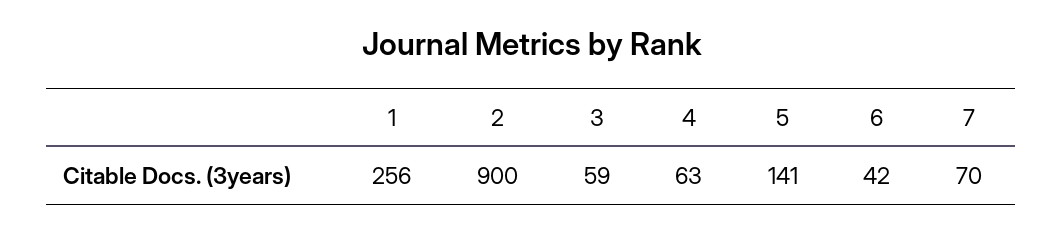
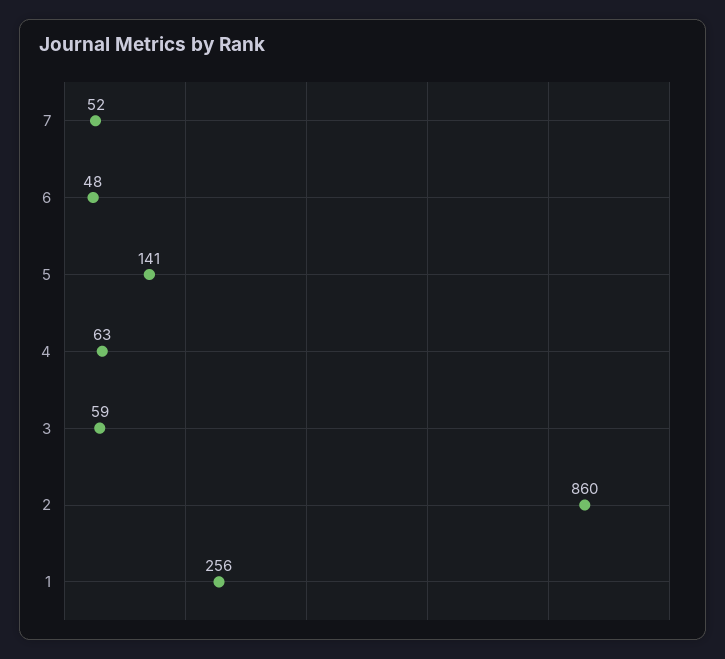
  {
    "1": 256,
-   "2": 900,
+   "2": 860,
    "3": 59,
    "4": 63,
    "5": 141,
-   "6": 42,
+   "6": 48,
-   "7": 70
+   "7": 52
  }

